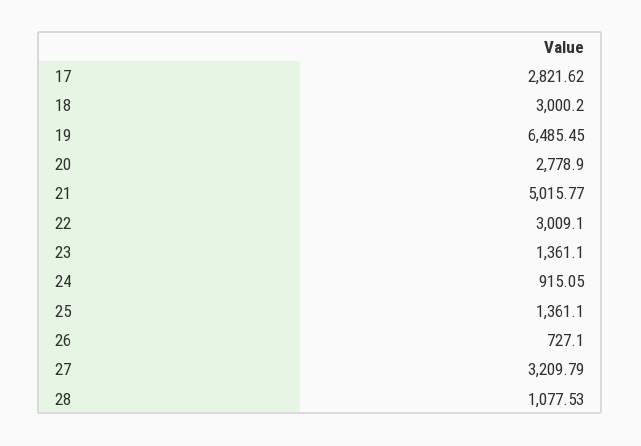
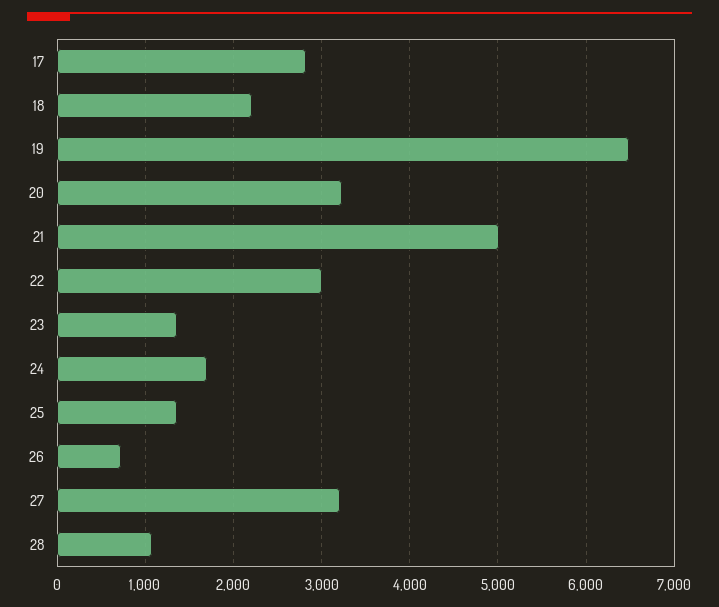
  {
    "17": 2821.62,
-   "18": 3000.2,
+   "18": 2200,
    "19": 6485.45,
-   "20": 2778.9,
+   "20": 3200,
    "21": 5015.77,
    "22": 3009.1,
    "23": 1361.1,
-   "24": 915.05,
+   "24": 1700,
    "25": 1361.1,
    "26": 727.1,
    "27": 3209.79,
    "28": 1077.53
  }

